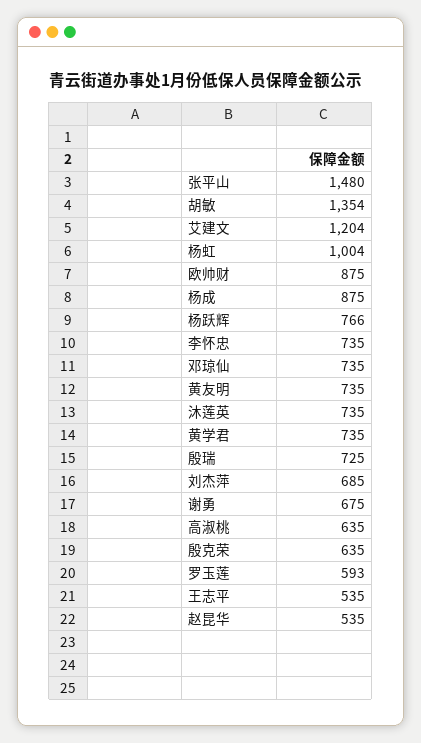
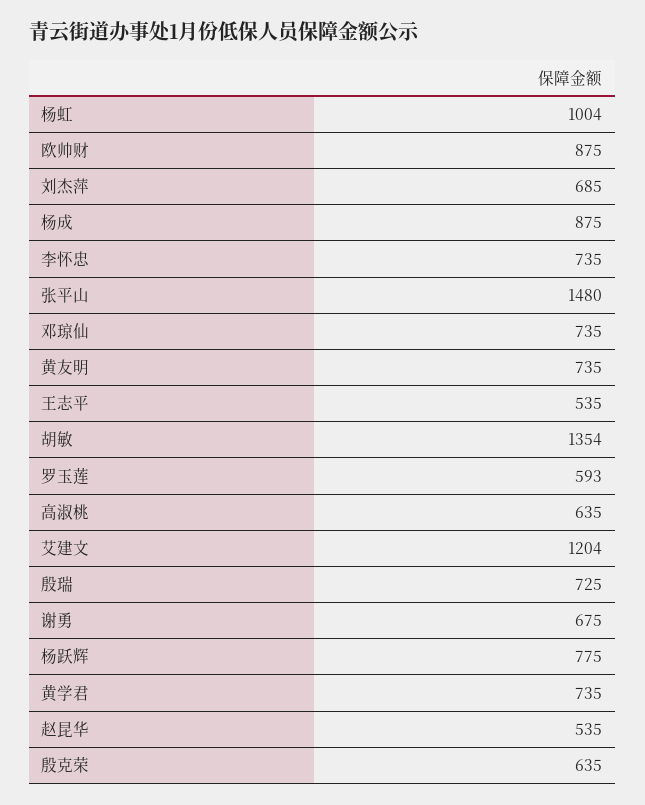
  {
    "张平山": 1480,
    "胡敏": 1354,
    "艾建文": 1204,
    "杨虹": 1004,
    "欧帅财": 875,
    "杨成": 875,
-   "杨跃辉": 766,
+   "杨跃辉": 775,
    "李怀忠": 735,
    "邓琼仙": 735,
    "黄友明": 735,
-   "沐莲英": 735,
    "黄学君": 735,
    "殷瑞": 725,
    "刘杰萍": 685,
    "谢勇": 675,
    "高淑桃": 635,
    "殷克荣": 635,
    "罗玉莲": 593,
    "王志平": 535,
    "赵昆华": 535
  }

